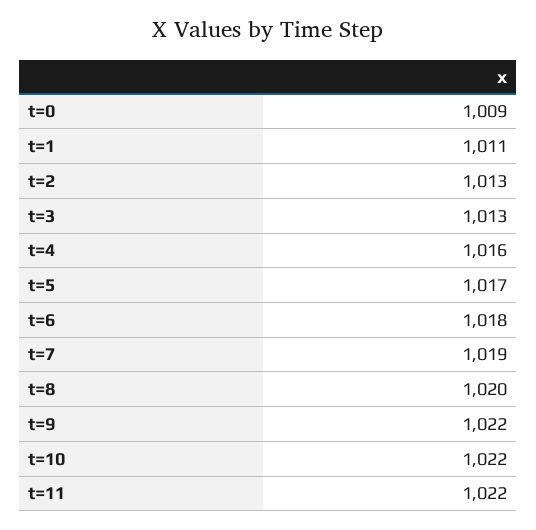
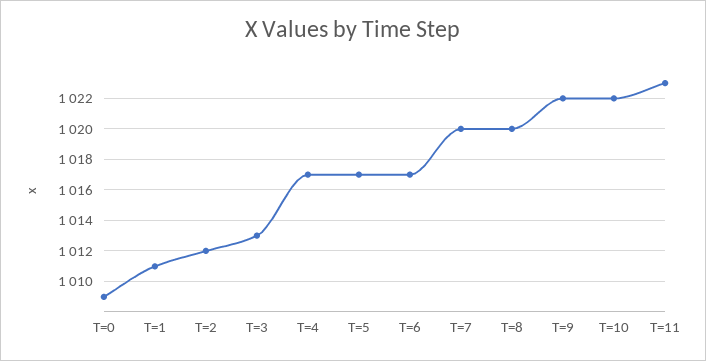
  {
    "t=0": 1009,
    "t=1": 1011,
-   "t=2": 1013,
+   "t=2": 1012,
    "t=3": 1013,
-   "t=4": 1016,
+   "t=4": 1017,
    "t=5": 1017,
-   "t=6": 1018,
+   "t=6": 1017,
-   "t=7": 1019,
+   "t=7": 1020,
    "t=8": 1020,
    "t=9": 1022,
    "t=10": 1022,
-   "t=11": 1022
+   "t=11": 1023
  }

